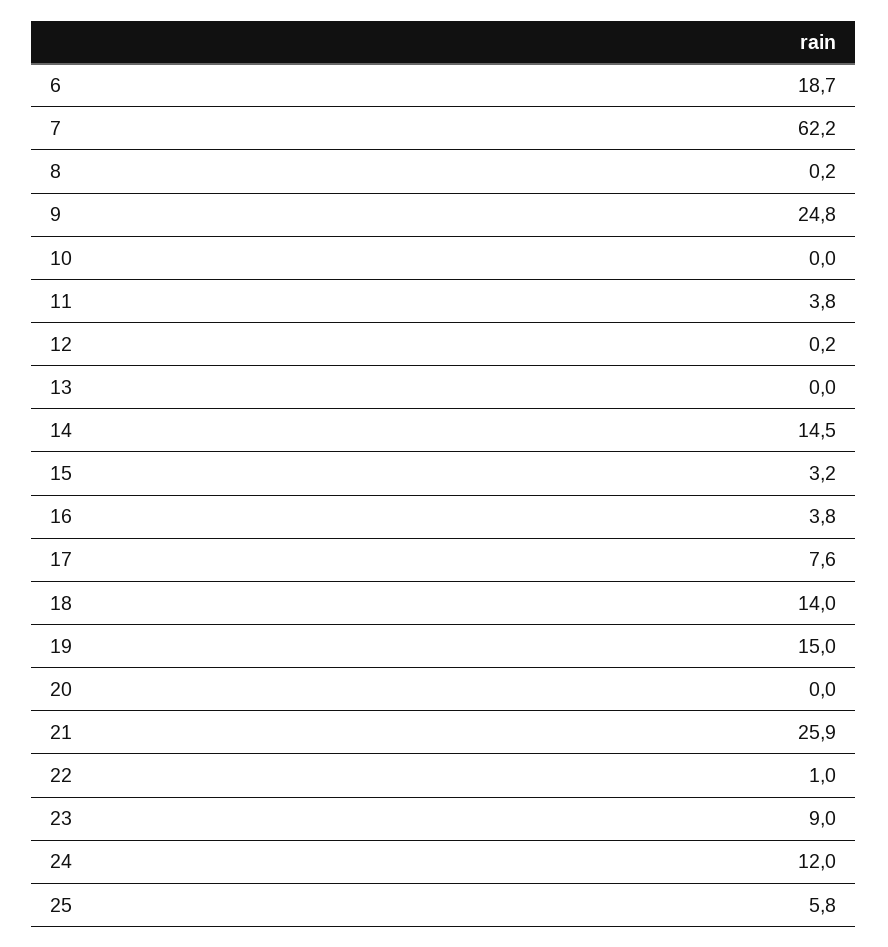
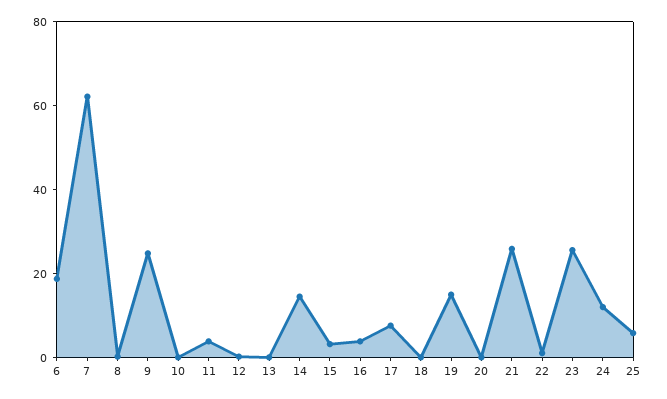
  {
    "6": 18.7,
    "7": 62.2,
    "8": 0.2,
    "9": 24.8,
    "10": 0,
    "11": 3.8,
    "12": 0.2,
    "13": 0,
    "14": 14.5,
    "15": 3.2,
    "16": 3.8,
    "17": 7.6,
-   "18": 14,
+   "18": 0,
    "19": 15,
    "20": 0,
    "21": 25.9,
    "22": 1,
-   "23": 9,
+   "23": 25,
    "24": 12,
    "25": 5.8
  }

